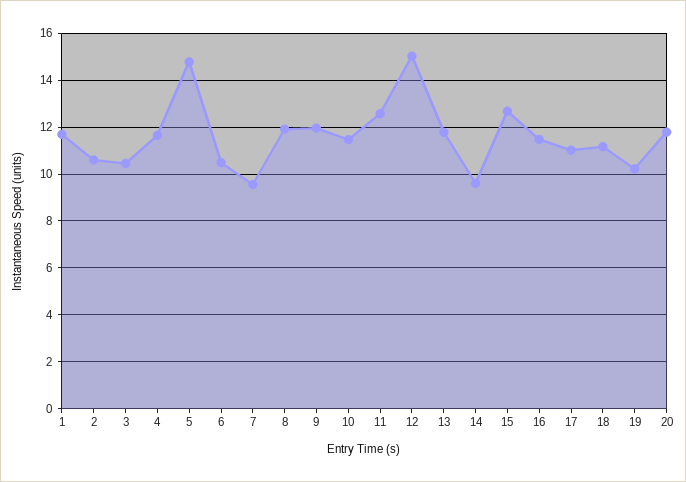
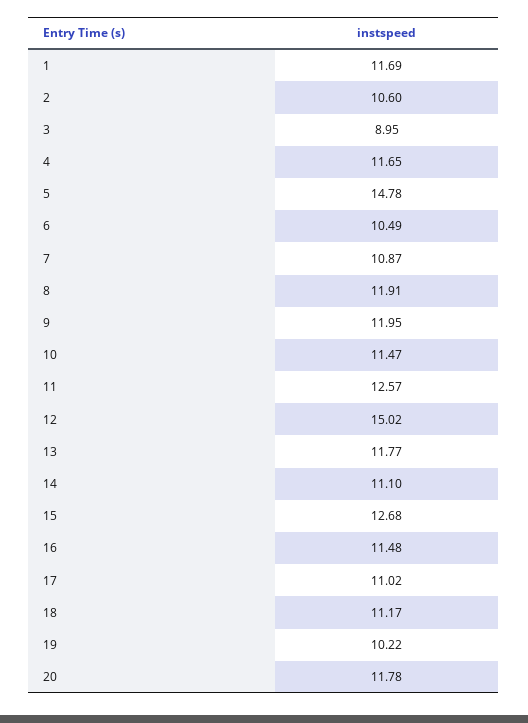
  {
    "1": 11.69,
    "2": 10.6,
-   "3": 10.5,
+   "3": 8.95,
    "4": 11.65,
    "5": 14.78,
    "6": 10.49,
-   "7": 9.5,
+   "7": 10.87,
    "8": 11.91,
    "9": 11.95,
    "10": 11.47,
    "11": 12.57,
    "12": 15.02,
    "13": 11.77,
-   "14": 9.5,
+   "14": 11.1,
    "15": 12.68,
    "16": 11.48,
    "17": 11.02,
    "18": 11.17,
    "19": 10.22,
    "20": 11.78
  }

